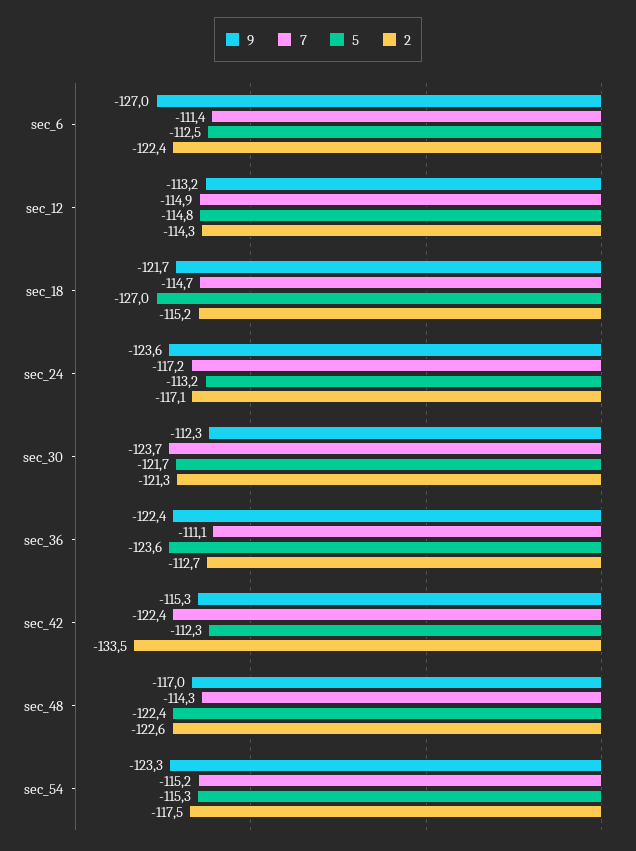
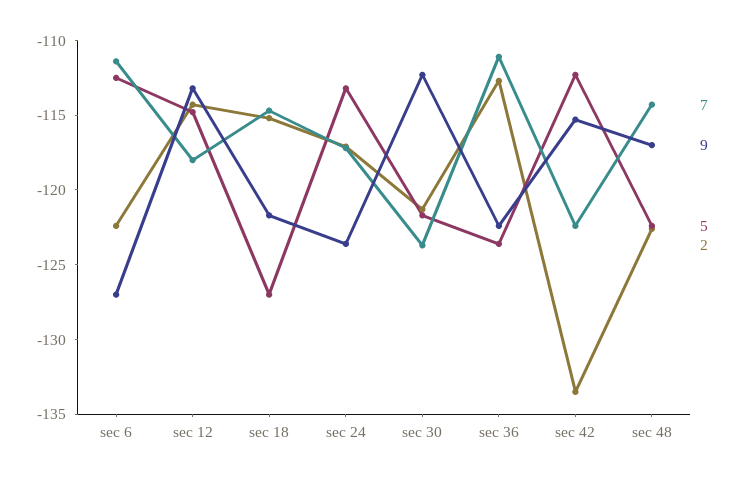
  {
    "9": {
      "sec_6": -127,
      "sec_12": -113.2,
      "sec_18": -121.7,
      "sec_24": -123.6,
      "sec_30": -112.3,
      "sec_36": -122.4,
      "sec_42": -115.3,
-     "sec_48": -117,
+     "sec_48": -117
-     "sec_54": -123.3
    },
    "7": {
      "sec_6": -111.4,
-     "sec_12": -114.9,
+     "sec_12": -118,
      "sec_18": -114.7,
      "sec_24": -117.2,
      "sec_30": -123.7,
      "sec_36": -111.1,
      "sec_42": -122.4,
-     "sec_48": -114.3,
+     "sec_48": -114.3
-     "sec_54": -115.2
    },
    "5": {
      "sec_6": -112.5,
      "sec_12": -114.8,
      "sec_18": -127,
      "sec_24": -113.2,
      "sec_30": -121.7,
      "sec_36": -123.6,
      "sec_42": -112.3,
-     "sec_48": -122.4,
+     "sec_48": -122.4
-     "sec_54": -115.3
    },
    "2": {
      "sec_6": -122.4,
      "sec_12": -114.3,
      "sec_18": -115.2,
      "sec_24": -117.1,
      "sec_30": -121.3,
      "sec_36": -112.7,
      "sec_42": -133.5,
-     "sec_48": -122.6,
+     "sec_48": -122.6
-     "sec_54": -117.5
    }
  }

